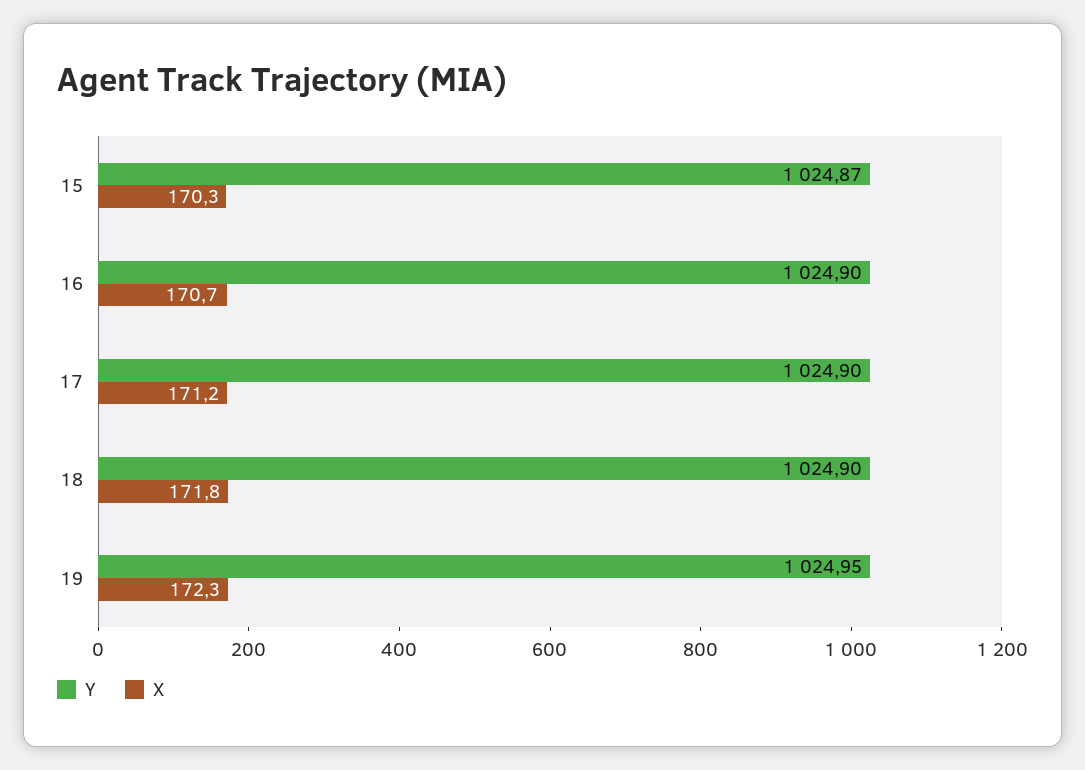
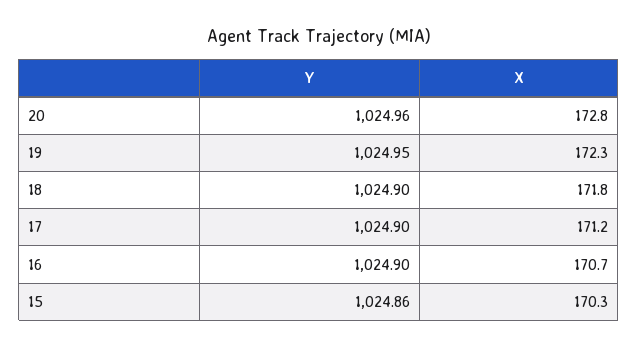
  {
    "Y": {
-     "15": 1024.87,
+     "15": 1024.86,
      "16": 1024.9,
      "17": 1024.9,
      "18": 1024.9,
-     "19": 1024.95
+     "19": 1024.95,
+     "20": 1024.96
    },
    "X": {
      "15": 170.3,
      "16": 170.7,
      "17": 171.2,
      "18": 171.8,
-     "19": 172.3
+     "19": 172.3,
+     "20": 172.8
    }
  }

